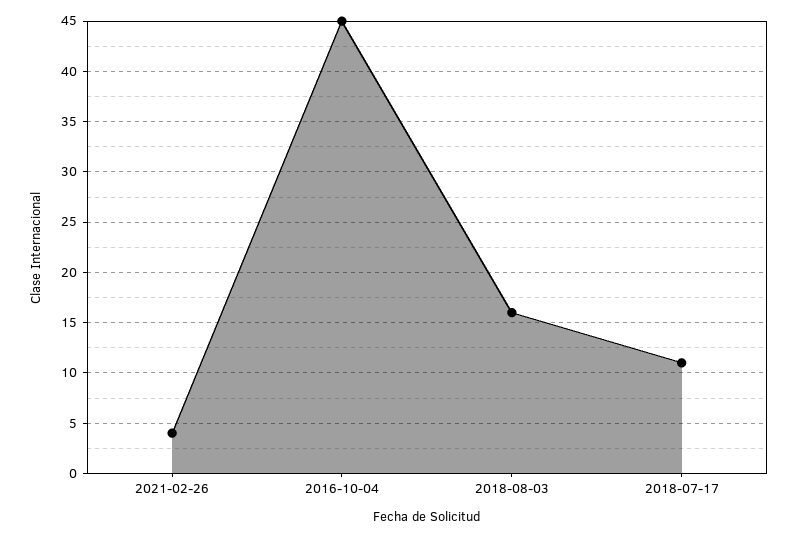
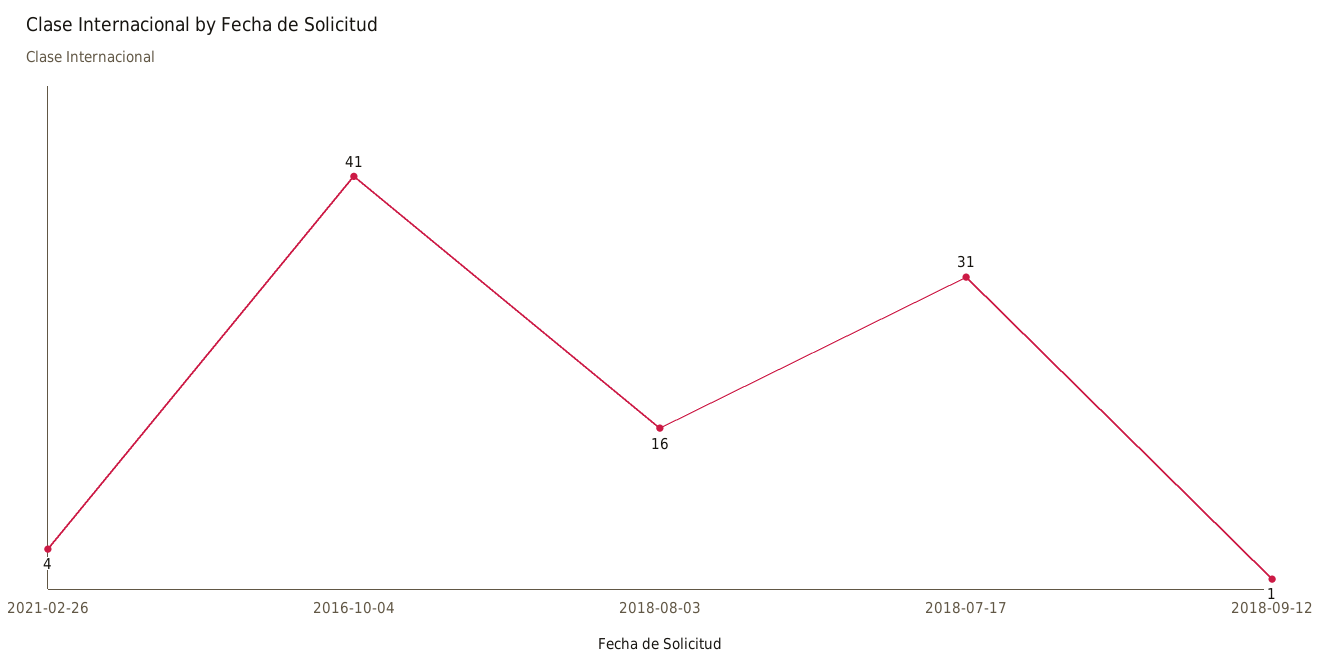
  {
    "2021-02-26": 4,
-   "2016-10-04": 45,
+   "2016-10-04": 41,
    "2018-08-03": 16,
-   "2018-07-17": 11
+   "2018-07-17": 31,
+   "2018-09-12": 1
  }

